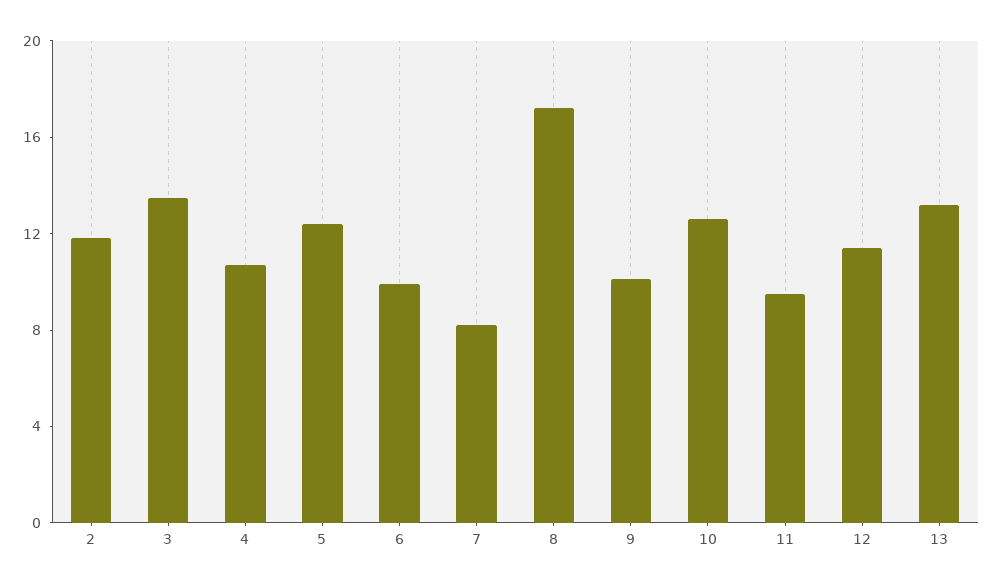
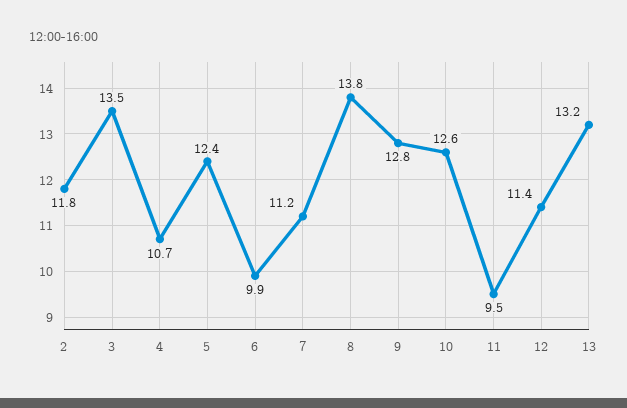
  {
    "2": 11.8,
    "3": 13.5,
    "4": 10.7,
    "5": 12.4,
    "6": 9.9,
-   "7": 8,
+   "7": 11.2,
-   "8": 17,
+   "8": 13.8,
-   "9": 10,
+   "9": 12.8,
    "10": 12.6,
    "11": 9.5,
    "12": 11.4,
    "13": 13.2
  }

